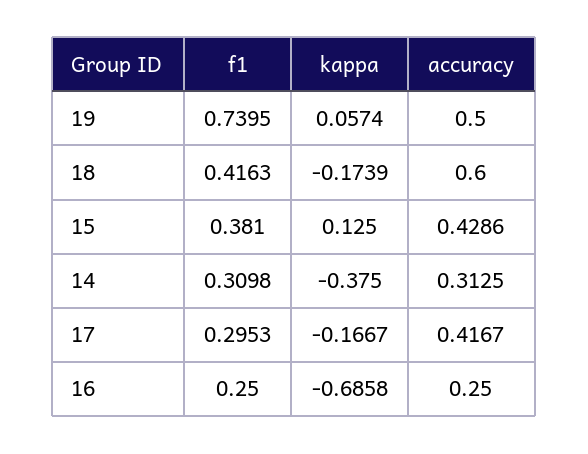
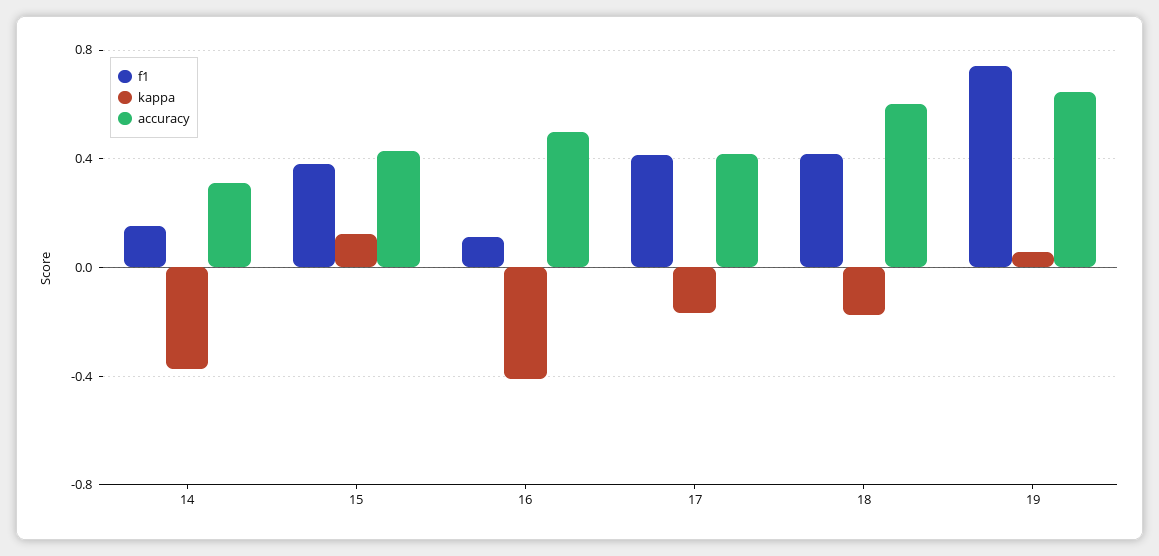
  {
    "f1": {
      "19": 0.7395,
      "18": 0.4163,
      "15": 0.381,
-     "14": 0.3098,
+     "14": 0.15,
-     "17": 0.2953,
+     "17": 0.4,
-     "16": 0.25
+     "16": 0.1
    },
    "kappa": {
      "19": 0.0574,
      "18": -0.1739,
      "15": 0.125,
      "14": -0.375,
      "17": -0.1667,
-     "16": -0.6858
+     "16": -0.4
    },
    "accuracy": {
-     "19": 0.5,
+     "19": 0.65,
      "18": 0.6,
      "15": 0.4286,
      "14": 0.3125,
      "17": 0.4167,
-     "16": 0.25
+     "16": 0.5
    }
  }

